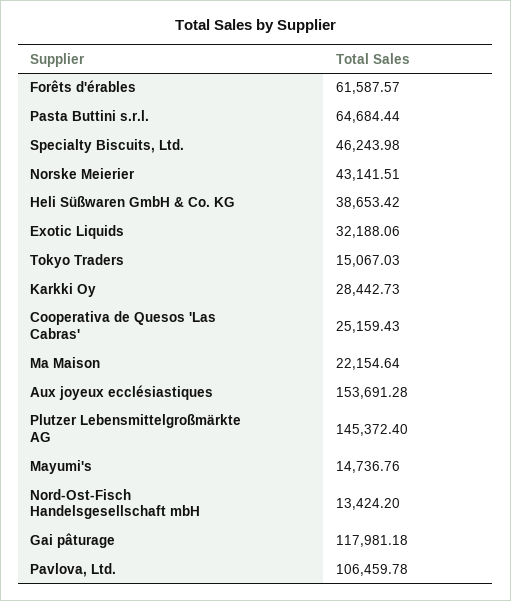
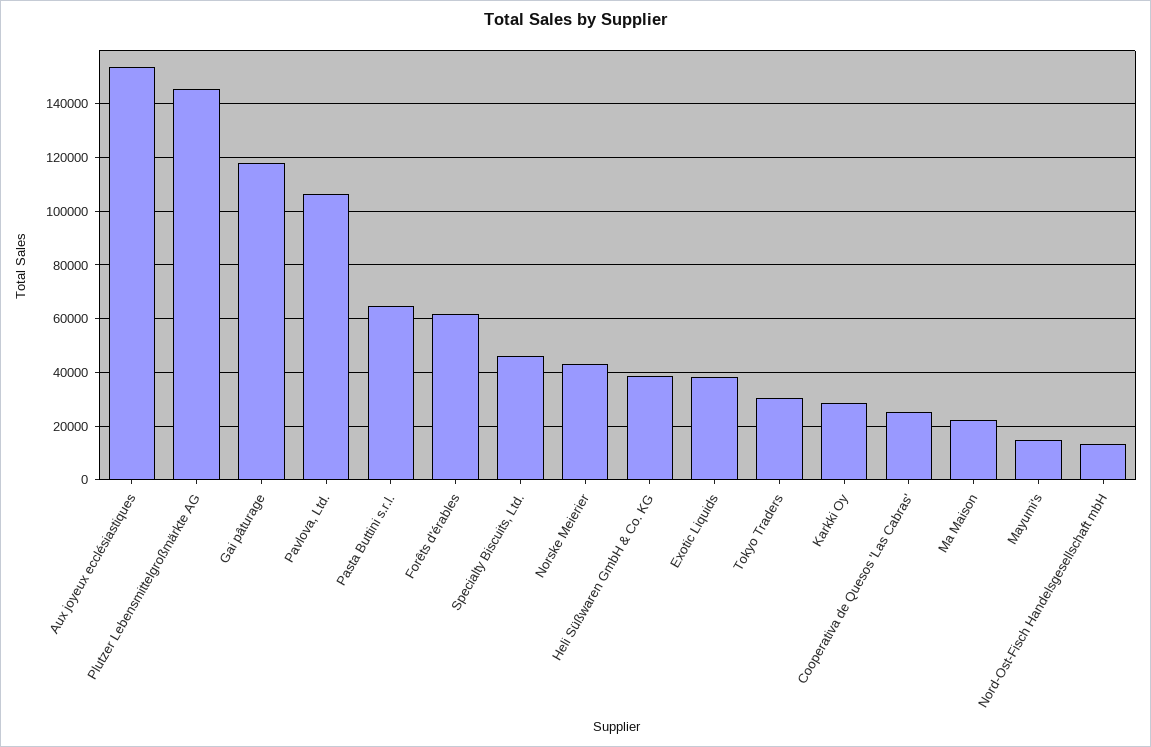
  {
    "Forêts d'érables": 61587.57,
    "Pasta Buttini s.r.l.": 64684.44,
    "Specialty Biscuits, Ltd.": 46243.98,
    "Norske Meierier": 43141.51,
    "Heli Süßwaren GmbH & Co. KG": 38653.42,
-   "Exotic Liquids": 32188.06,
+   "Exotic Liquids": 37500,
-   "Tokyo Traders": 15067.03,
+   "Tokyo Traders": 30000,
    "Karkki Oy": 28442.73,
    "Cooperativa de Quesos 'Las Cabras'": 25159.43,
    "Ma Maison": 22154.64,
    "Aux joyeux ecclésiastiques": 153691.28,
    "Plutzer Lebensmittelgroßmärkte AG": 145372.4,
    "Mayumi's": 14736.76,
    "Nord-Ost-Fisch Handelsgesellschaft mbH": 13424.2,
    "Gai pâturage": 117981.18,
    "Pavlova, Ltd.": 106459.78
  }

